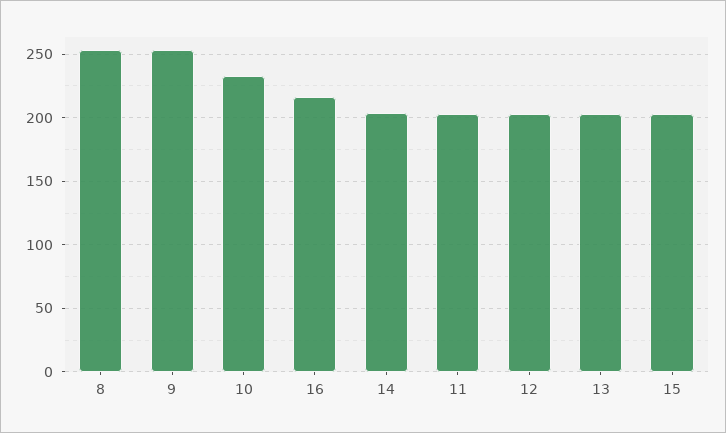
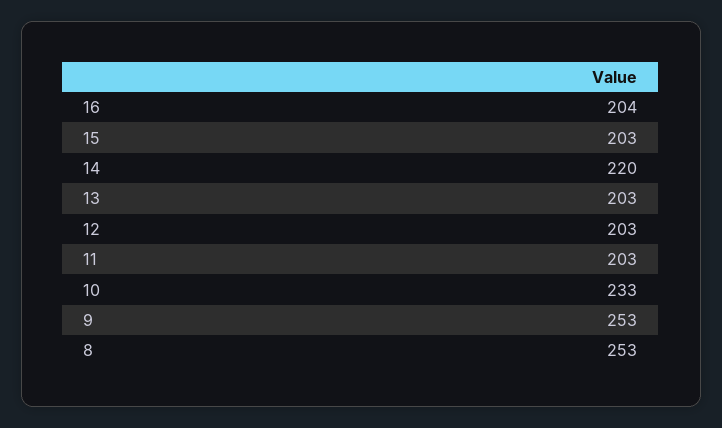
  {
    "8": 253,
    "9": 253,
    "10": 233,
-   "16": 215,
+   "16": 204,
-   "14": 205,
+   "14": 220,
    "11": 203,
    "12": 203,
    "13": 203,
    "15": 203
  }

